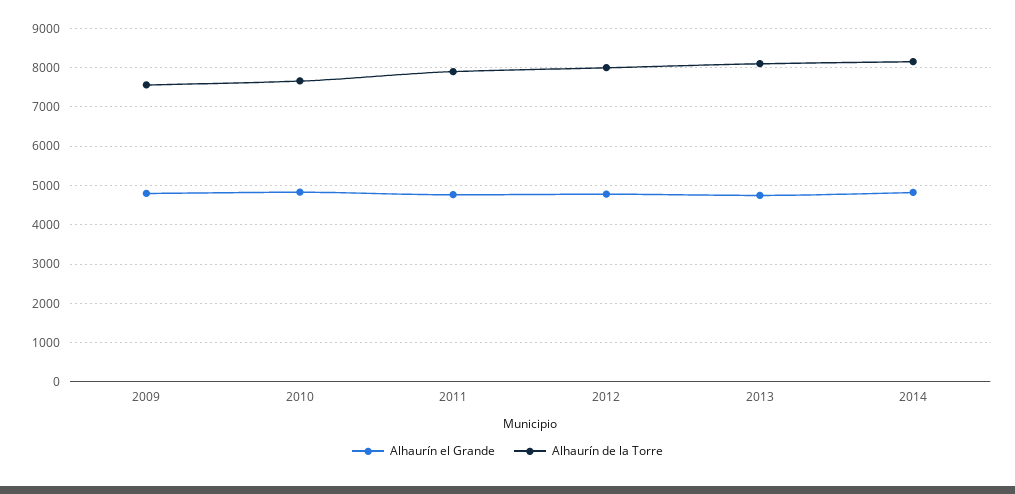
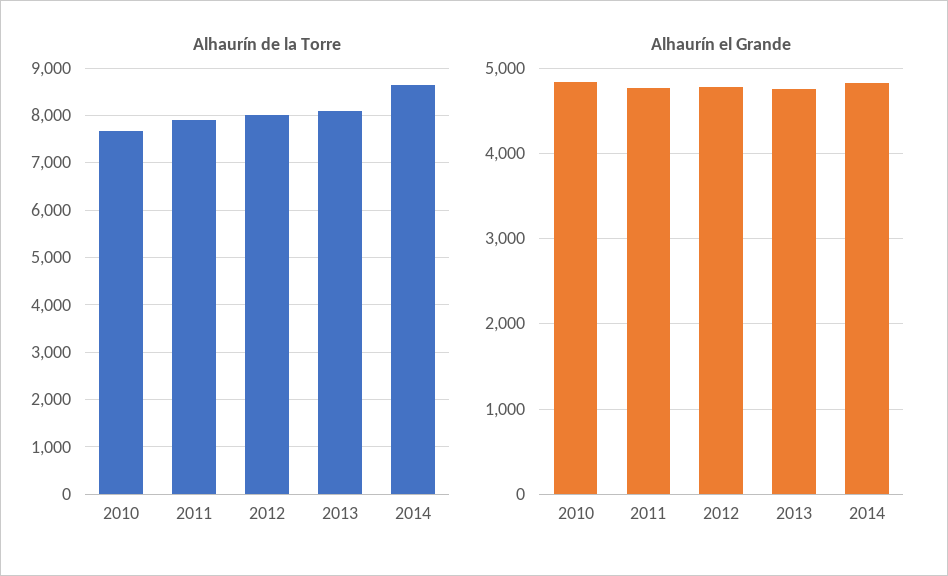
  {
    "Alhaurín el Grande": {
-     "2009": 4800,
      "2010": 4800,
      "2011": 4800,
      "2012": 4800,
      "2013": 4800,
      "2014": 4800
    },
    "Alhaurín de la Torre": {
-     "2009": 7600,
      "2010": 7600,
      "2011": 8000,
      "2012": 8000,
      "2013": 8200,
-     "2014": 8200
+     "2014": 8600
    }
  }

